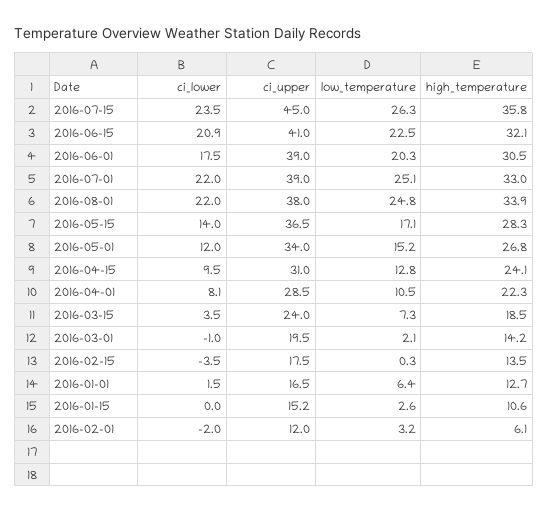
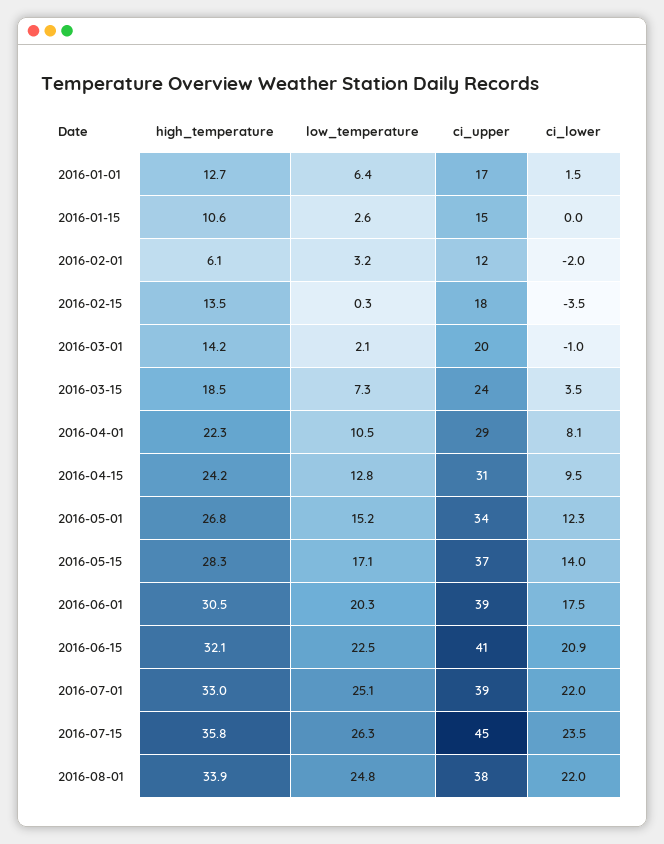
  {
    "ci_lower": {
      "2016-07-15": 23.5,
      "2016-06-15": 20.9,
      "2016-06-01": 17.5,
      "2016-07-01": 22,
      "2016-08-01": 22,
      "2016-05-15": 14,
-     "2016-05-01": 12,
+     "2016-05-01": 12.3,
      "2016-04-15": 9.5,
      "2016-04-01": 8.1,
      "2016-03-15": 3.5,
      "2016-03-01": -1,
      "2016-02-15": -3.5,
      "2016-01-01": 1.5,
      "2016-01-15": 0,
      "2016-02-01": -2
    },
    "ci_upper": {
      "2016-07-15": 45,
      "2016-06-15": 41,
      "2016-06-01": 39,
      "2016-07-01": 39,
      "2016-08-01": 38,
      "2016-05-15": 36.5,
      "2016-05-01": 34,
      "2016-04-15": 31,
      "2016-04-01": 28.5,
      "2016-03-15": 24,
      "2016-03-01": 19.5,
      "2016-02-15": 17.5,
      "2016-01-01": 16.5,
      "2016-01-15": 15.2,
      "2016-02-01": 12
    },
    "low_temperature": {
      "2016-07-15": 26.3,
      "2016-06-15": 22.5,
      "2016-06-01": 20.3,
      "2016-07-01": 25.1,
      "2016-08-01": 24.8,
      "2016-05-15": 17.1,
      "2016-05-01": 15.2,
      "2016-04-15": 12.8,
      "2016-04-01": 10.5,
      "2016-03-15": 7.3,
      "2016-03-01": 2.1,
      "2016-02-15": 0.3,
      "2016-01-01": 6.4,
      "2016-01-15": 2.6,
      "2016-02-01": 3.2
    },
    "high_temperature": {
      "2016-07-15": 35.8,
      "2016-06-15": 32.1,
      "2016-06-01": 30.5,
      "2016-07-01": 33,
      "2016-08-01": 33.9,
      "2016-05-15": 28.3,
      "2016-05-01": 26.8,
-     "2016-04-15": 24.1,
+     "2016-04-15": 24.2,
      "2016-04-01": 22.3,
      "2016-03-15": 18.5,
      "2016-03-01": 14.2,
      "2016-02-15": 13.5,
      "2016-01-01": 12.7,
      "2016-01-15": 10.6,
      "2016-02-01": 6.1
    }
  }

